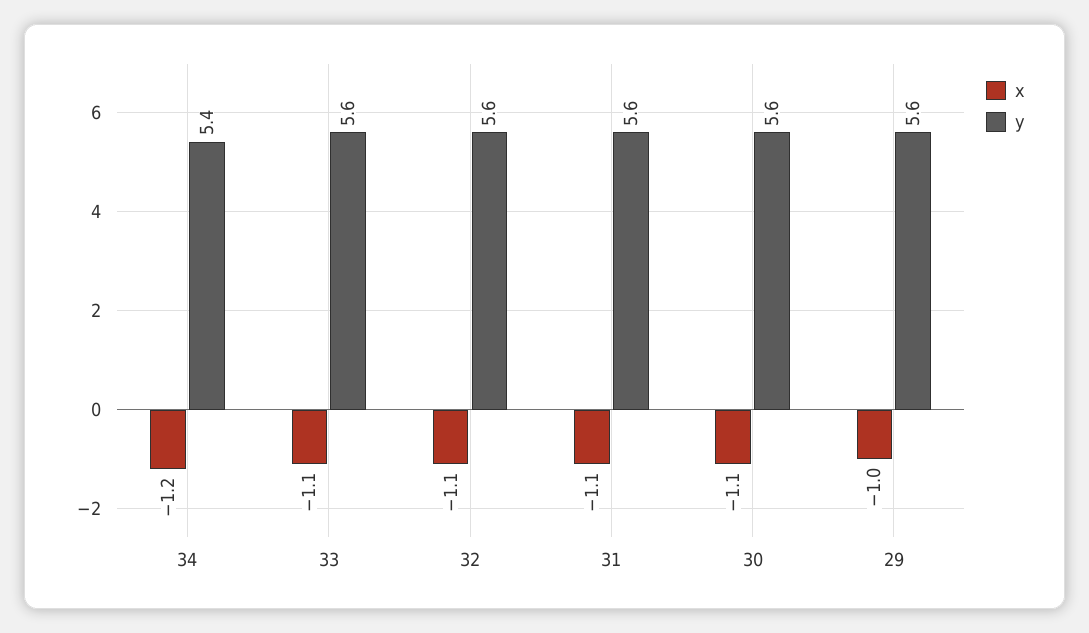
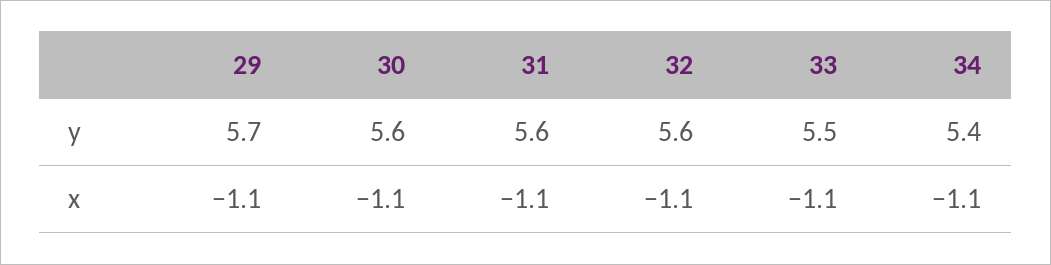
  {
    "x": {
-     "34": -1.2,
+     "34": -1.1,
      "33": -1.1,
      "32": -1.1,
      "31": -1.1,
      "30": -1.1,
-     "29": -1
+     "29": -1.1
    },
    "y": {
      "34": 5.4,
-     "33": 5.6,
+     "33": 5.5,
      "32": 5.6,
      "31": 5.6,
      "30": 5.6,
-     "29": 5.6
+     "29": 5.7
    }
  }

